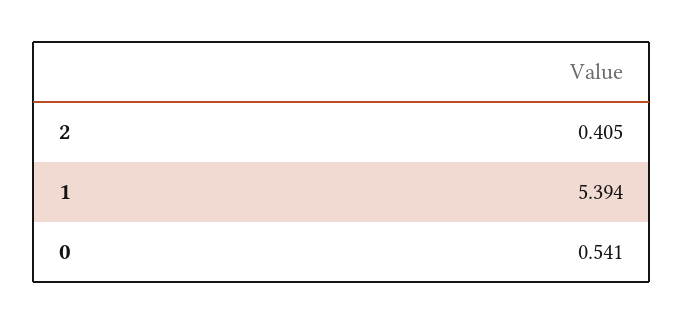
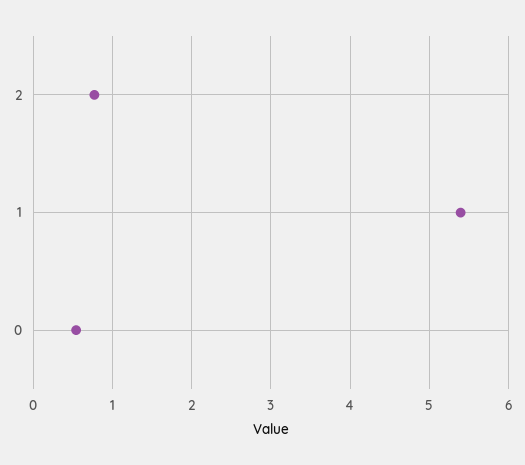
  {
-   "2": 0.405,
+   "2": 0.8,
    "1": 5.394,
    "0": 0.541
  }

